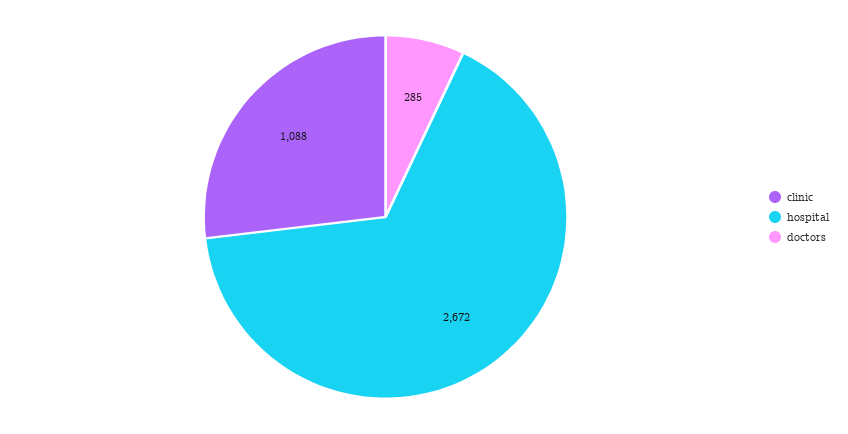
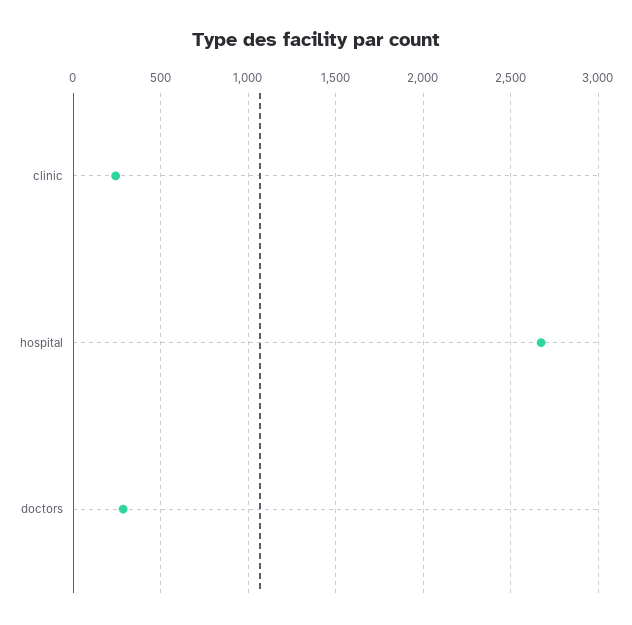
  {
-   "clinic": 1088,
+   "clinic": 250,
    "hospital": 2672,
    "doctors": 285
  }

